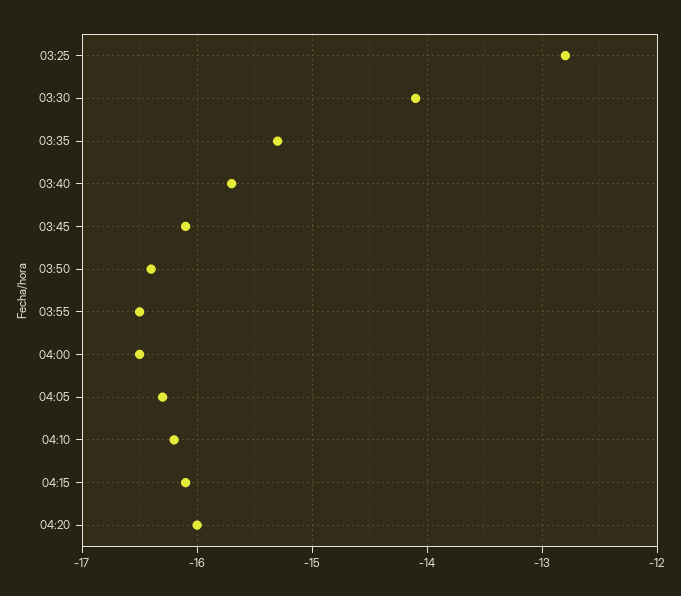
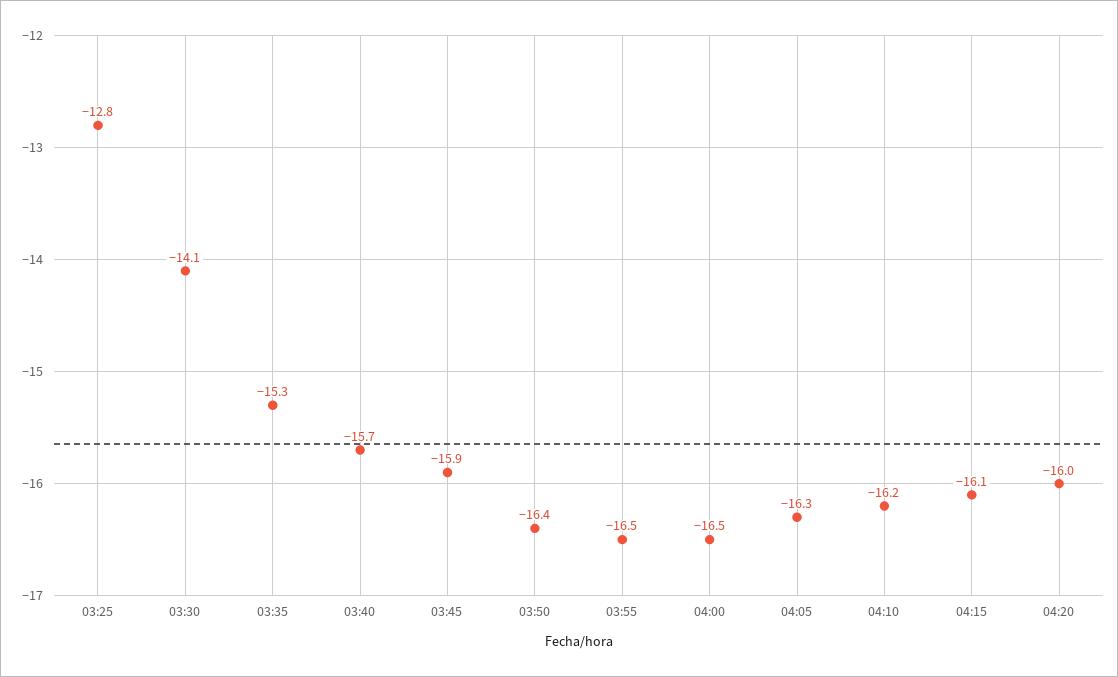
  {
    "03:25": -12.8,
    "03:30": -14.1,
    "03:35": -15.3,
    "03:40": -15.7,
-   "03:45": -16.1,
+   "03:45": -15.9,
    "03:50": -16.4,
    "03:55": -16.5,
    "04:00": -16.5,
    "04:05": -16.3,
    "04:10": -16.2,
    "04:15": -16.1,
    "04:20": -16
  }

